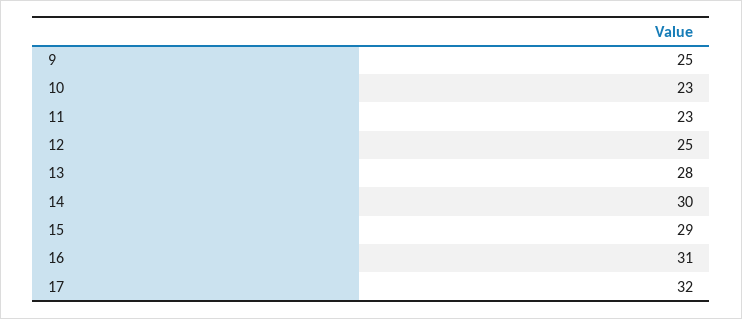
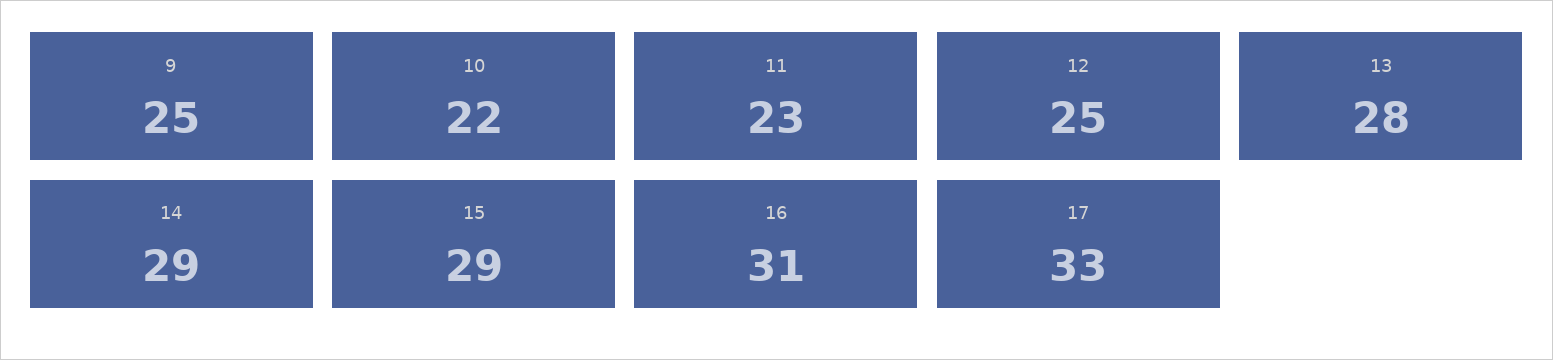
  {
    "9": 25,
-   "10": 23,
+   "10": 22,
    "11": 23,
    "12": 25,
    "13": 28,
-   "14": 30,
+   "14": 29,
    "15": 29,
    "16": 31,
-   "17": 32
+   "17": 33
  }

